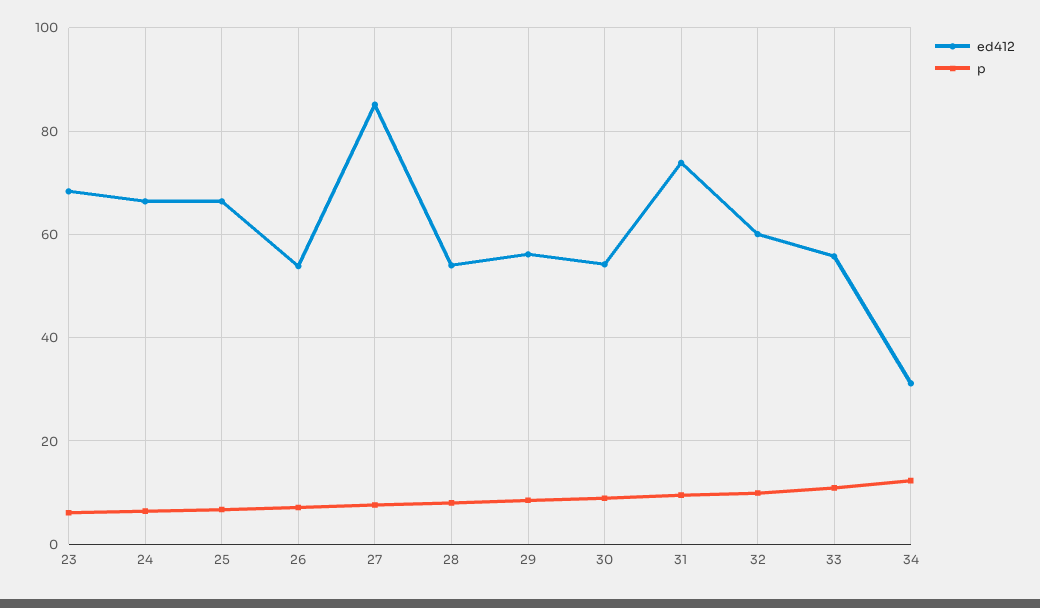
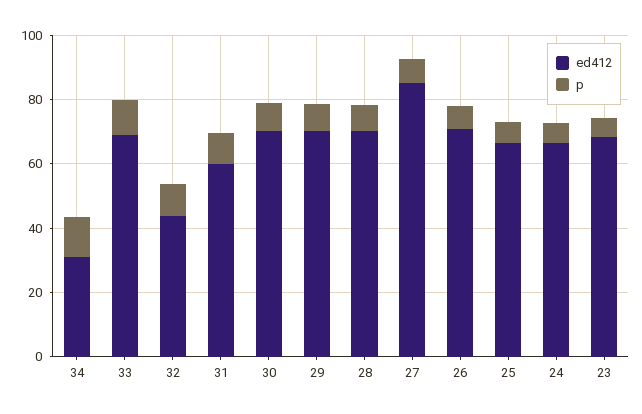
  {
    "ed412": {
      "23": 68,
      "24": 66,
      "25": 66,
-     "26": 54,
+     "26": 70,
      "27": 86,
-     "28": 54,
+     "28": 70,
-     "29": 56,
+     "29": 70,
-     "30": 54,
+     "30": 70,
-     "31": 74,
+     "31": 60,
-     "32": 60,
+     "32": 45,
-     "33": 56,
+     "33": 70,
      "34": 32
    },
    "p": {
      "23": 6,
      "24": 6,
      "25": 6,
      "26": 8,
      "27": 8,
      "28": 8,
      "29": 8,
      "30": 8,
      "31": 10,
      "32": 10,
      "33": 10,
      "34": 12
    }
  }

